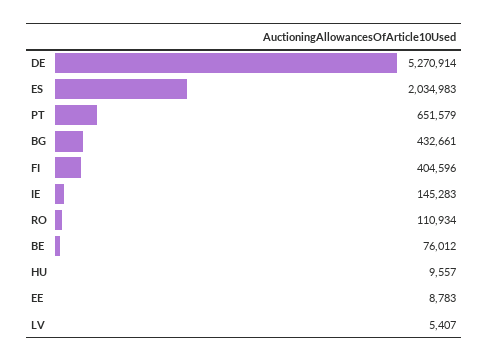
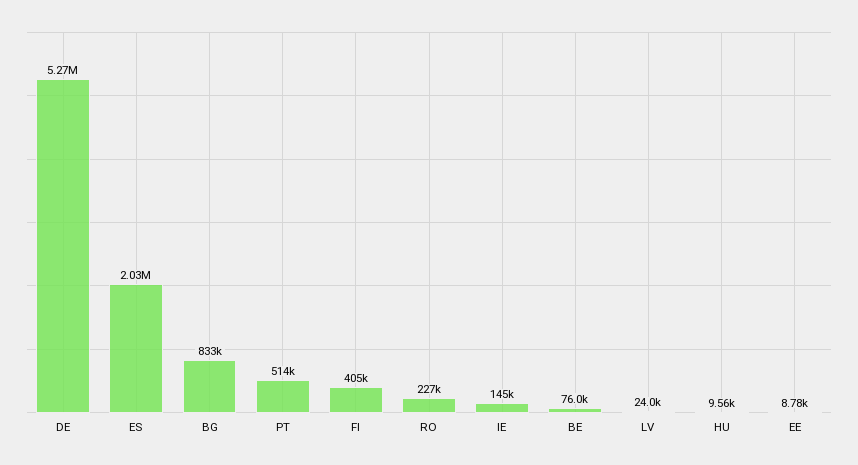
  {
    "DE": 5270914,
    "ES": 2034983,
-   "PT": 651579,
+   "PT": 514000,
-   "BG": 432661,
+   "BG": 833000,
    "FI": 404596,
    "IE": 145283,
-   "RO": 110934,
+   "RO": 227000,
    "BE": 76012,
    "HU": 9557,
    "EE": 8783,
-   "LV": 5407
+   "LV": 24000
  }

